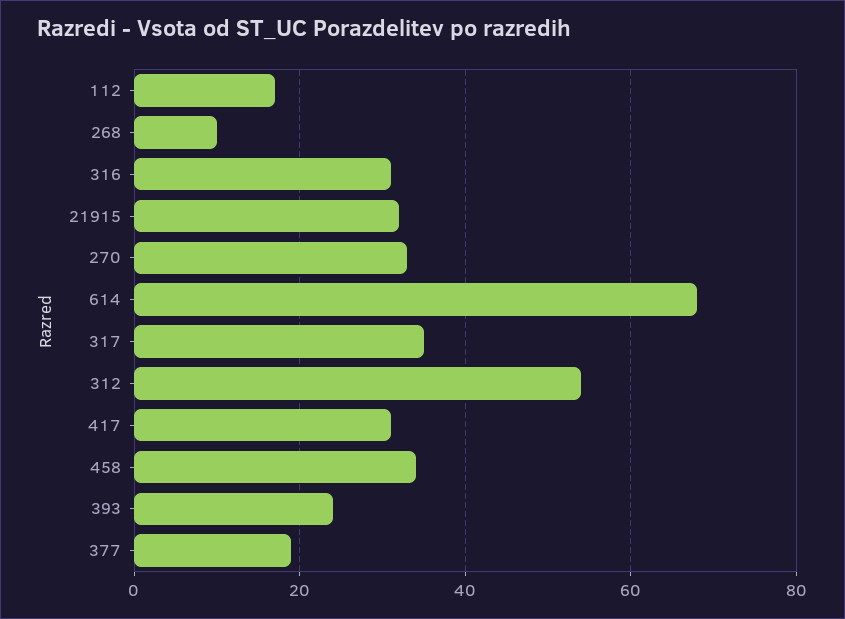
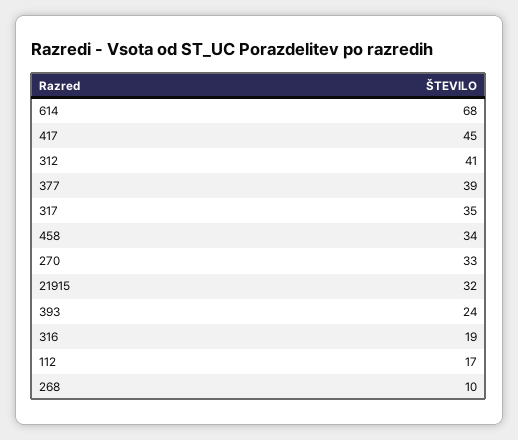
  {
    "112": 17,
    "268": 10,
-   "316": 30,
+   "316": 19,
    "21915": 32,
    "270": 33,
    "614": 68,
    "317": 35,
-   "312": 55,
+   "312": 41,
-   "417": 30,
+   "417": 45,
    "458": 34,
    "393": 24,
-   "377": 20
+   "377": 39
  }

